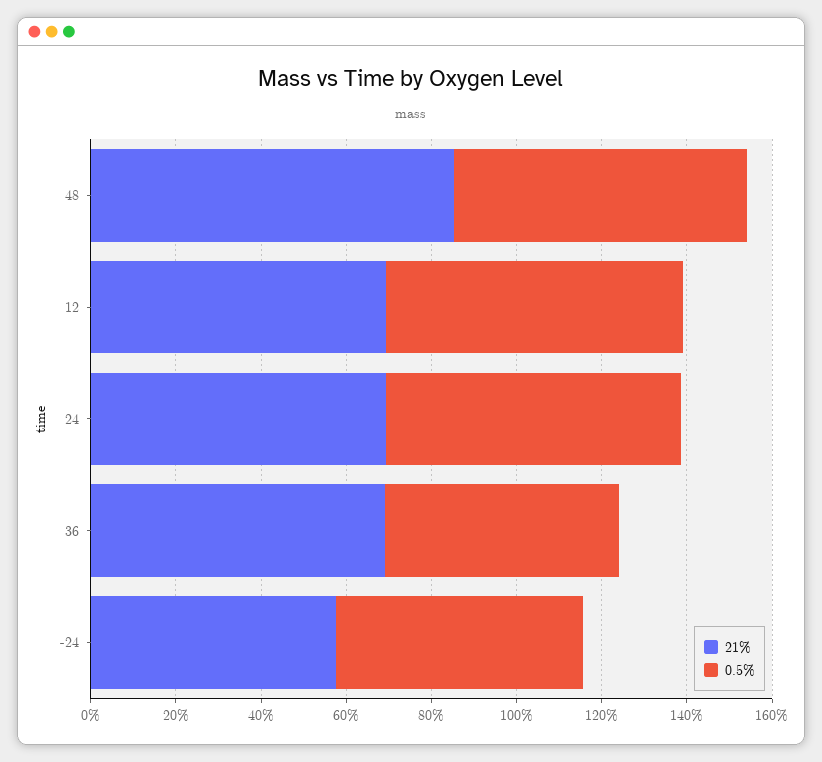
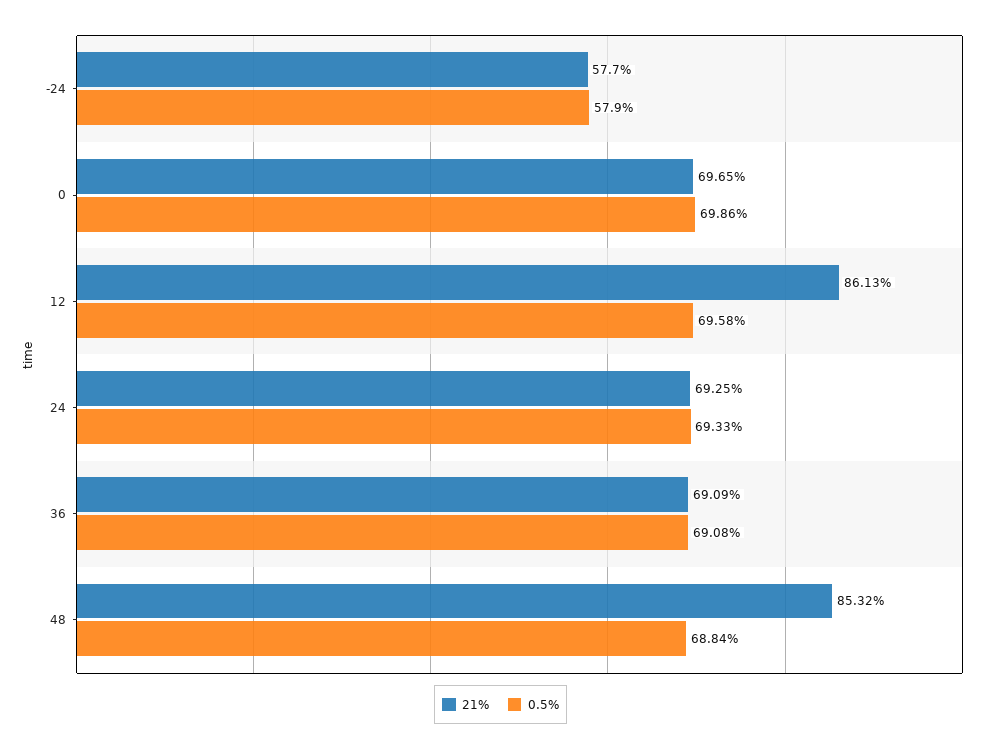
  {
    "21%": {
      "48": 85.32,
-     "12": 70,
+     "12": 86.13,
      "24": 69.25,
      "36": 69.09,
-     "-24": 57.7
+     "-24": 57.7,
+     "0": 69.65
    },
    "0.5%": {
      "48": 68.84,
      "12": 69.58,
      "24": 69.33,
-     "36": 55,
+     "36": 69.08,
-     "-24": 57.9
+     "-24": 57.9,
+     "0": 69.86
    }
  }

